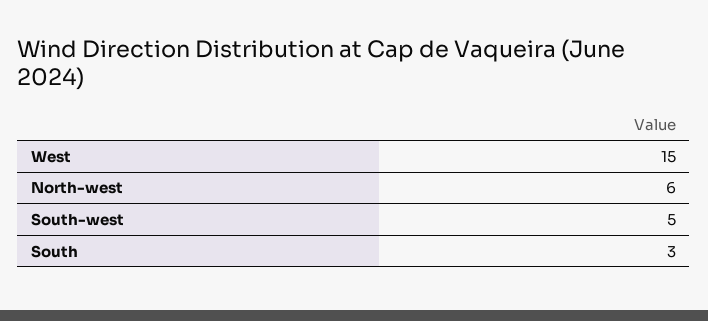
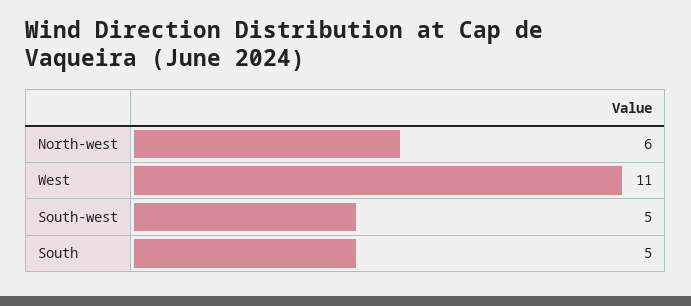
  {
-   "West": 15,
+   "West": 11,
    "North-west": 6,
    "South-west": 5,
-   "South": 3
+   "South": 5
  }

